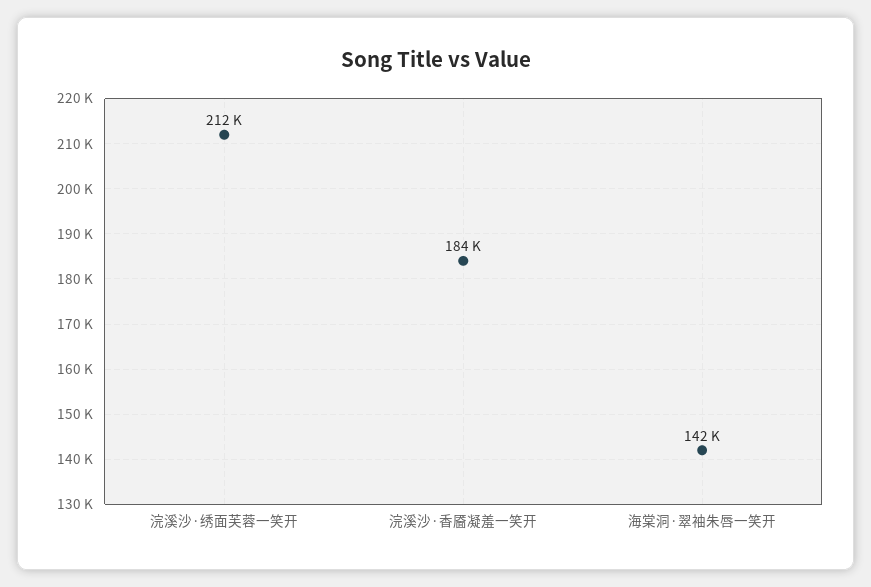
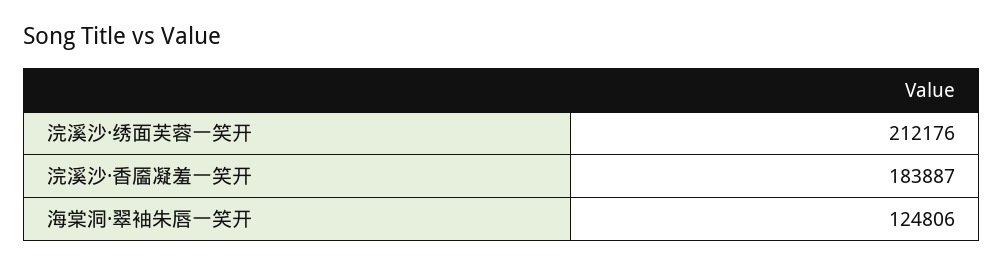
  {
    "浣溪沙·绣面芙蓉一笑开": 212176,
    "浣溪沙·香靥凝羞一笑开": 183887,
-   "海棠洞·翠袖朱唇一笑开": 142000
+   "海棠洞·翠袖朱唇一笑开": 124806
  }

